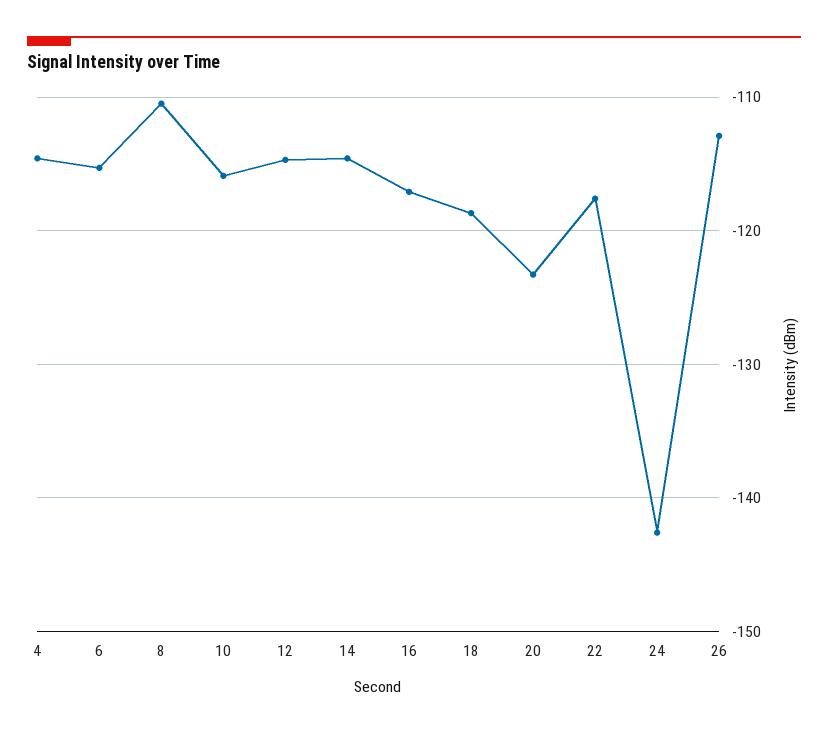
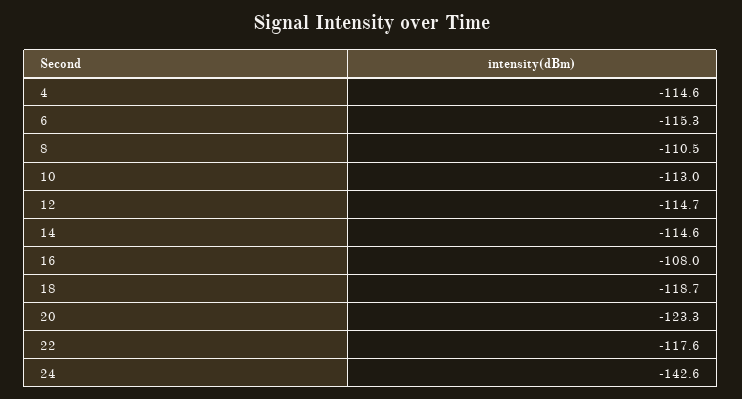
  {
    "4": -114.6,
    "6": -115.3,
    "8": -110.5,
-   "10": -116,
+   "10": -113,
    "12": -114.7,
    "14": -114.6,
-   "16": -117,
+   "16": -108,
    "18": -118.7,
    "20": -123.3,
    "22": -117.6,
-   "24": -142.6,
+   "24": -142.6
-   "26": -113
  }

